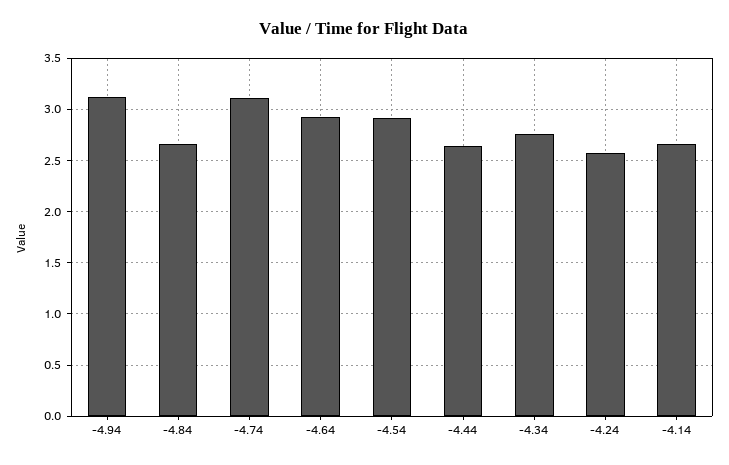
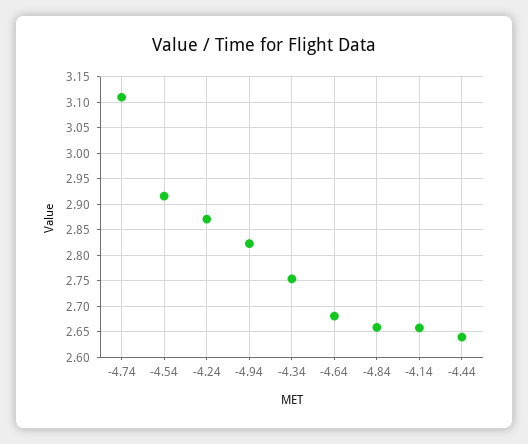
  {
-   "-4.94": 3.1,
+   "-4.94": 2.825,
    "-4.84": 2.65,
    "-4.74": 3.1,
-   "-4.64": 2.9,
+   "-4.64": 2.675,
    "-4.54": 2.925,
    "-4.44": 2.65,
    "-4.34": 2.75,
-   "-4.24": 2.6,
+   "-4.24": 2.875,
    "-4.14": 2.65
  }

